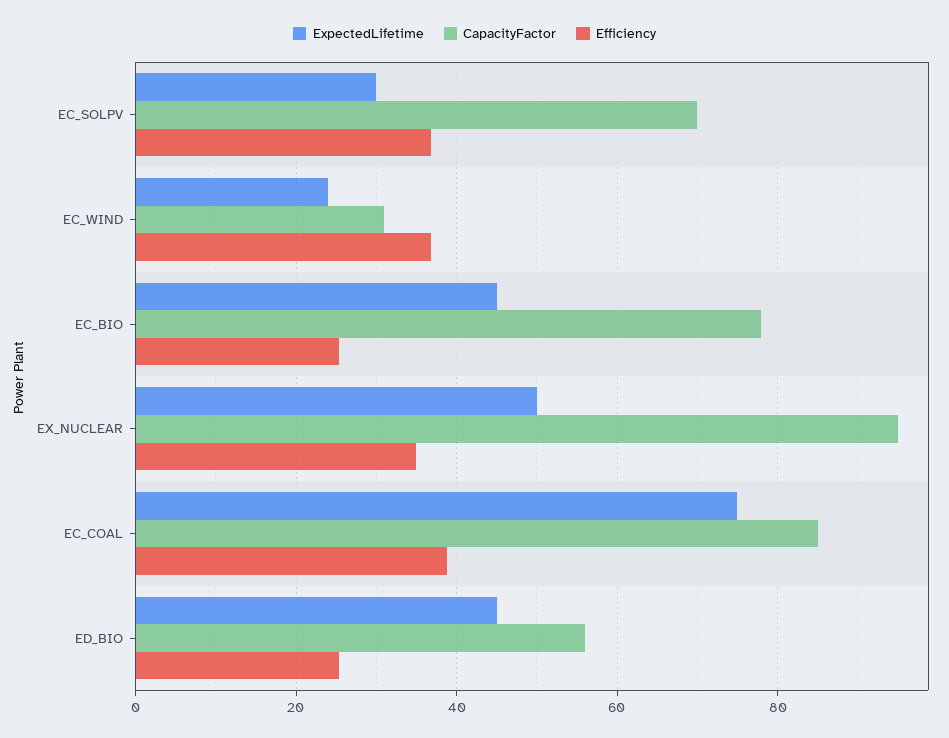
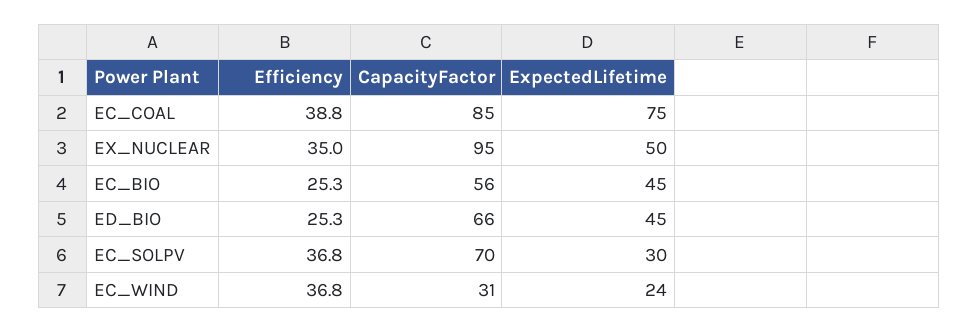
  {
    "ExpectedLifetime": {
      "EC_SOLPV": 30,
      "EC_WIND": 24,
      "EC_BIO": 45,
      "EX_NUCLEAR": 50,
      "EC_COAL": 75,
      "ED_BIO": 45
    },
    "CapacityFactor": {
      "EC_SOLPV": 70,
      "EC_WIND": 31,
-     "EC_BIO": 78,
+     "EC_BIO": 56,
      "EX_NUCLEAR": 95,
      "EC_COAL": 85,
-     "ED_BIO": 56
+     "ED_BIO": 66
    },
    "Efficiency": {
      "EC_SOLPV": 36.8,
      "EC_WIND": 36.8,
      "EC_BIO": 25.3,
      "EX_NUCLEAR": 35,
      "EC_COAL": 38.8,
      "ED_BIO": 25.3
    }
  }

